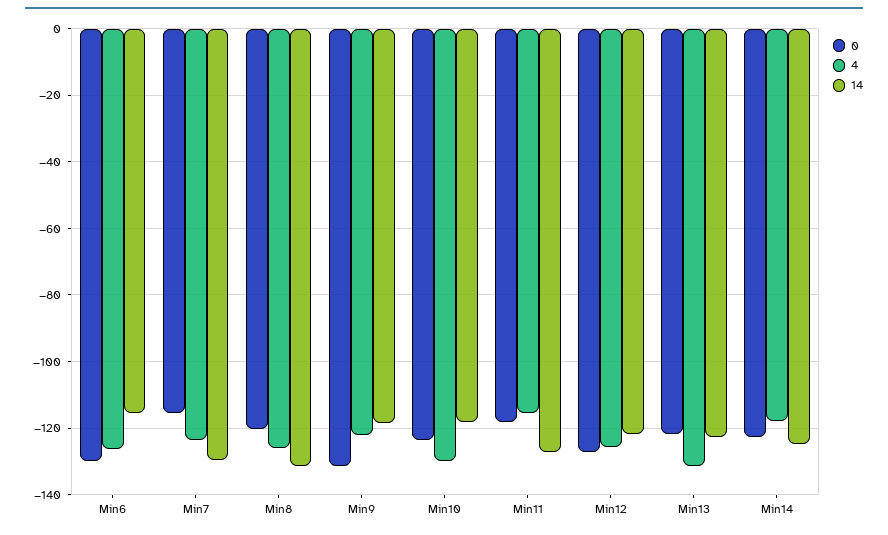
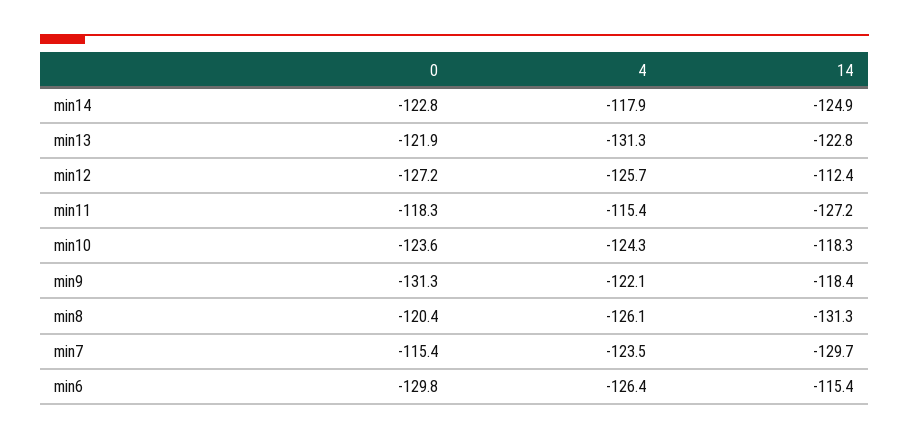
  {
    "0": {
      "Min6": -129.8,
      "Min7": -115.4,
      "Min8": -120.4,
      "Min9": -131.3,
      "Min10": -123.6,
      "Min11": -118.3,
      "Min12": -127.2,
      "Min13": -121.9,
      "Min14": -122.8
    },
    "4": {
      "Min6": -126.4,
      "Min7": -123.5,
      "Min8": -126.1,
      "Min9": -122.1,
-     "Min10": -130,
+     "Min10": -124.3,
      "Min11": -115.4,
      "Min12": -125.7,
      "Min13": -131.3,
      "Min14": -117.9
    },
    "14": {
      "Min6": -115.4,
      "Min7": -129.7,
      "Min8": -131.3,
      "Min9": -118.4,
      "Min10": -118.3,
      "Min11": -127.2,
-     "Min12": -122,
+     "Min12": -112.4,
      "Min13": -122.8,
      "Min14": -124.9
    }
  }

